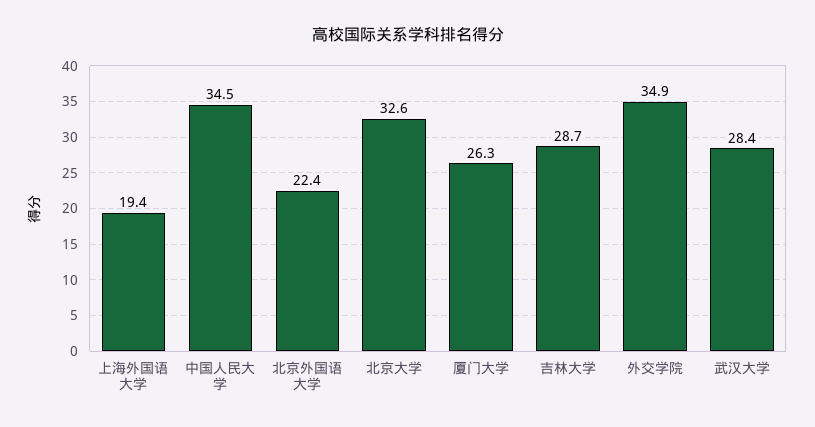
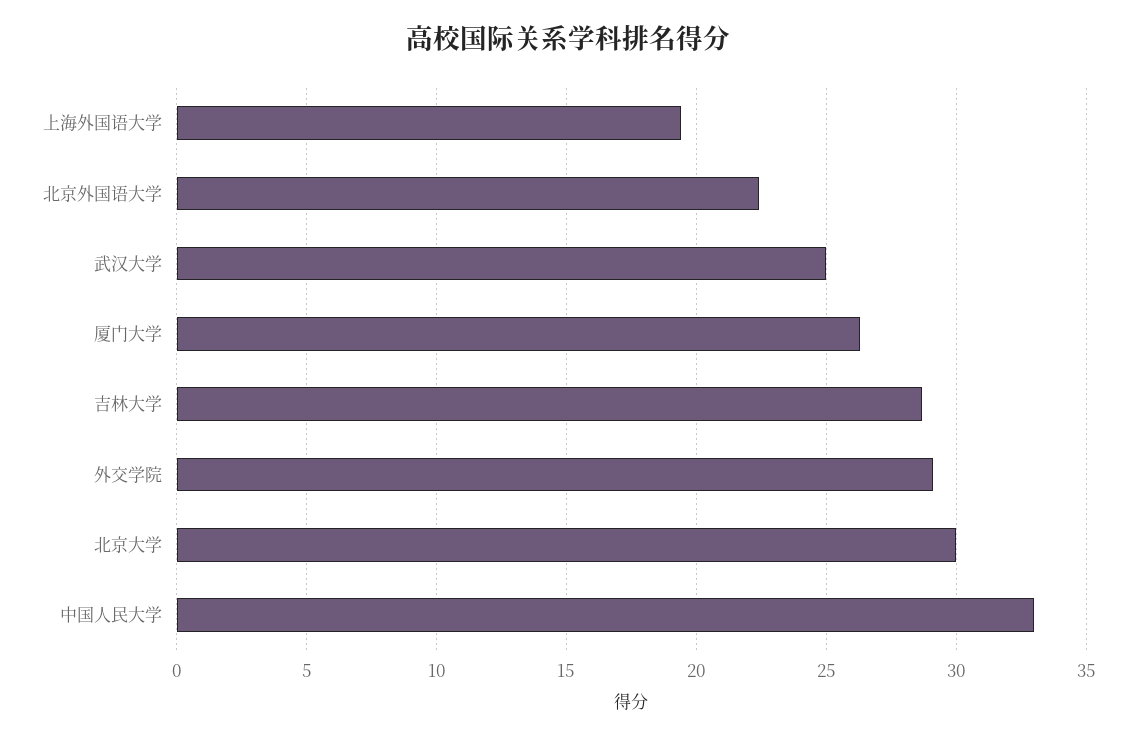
  {
    "上海外国语大学": 19.4,
-   "中国人民大学": 34.5,
+   "中国人民大学": 33,
    "北京外国语大学": 22.4,
-   "北京大学": 32.6,
+   "北京大学": 30,
    "厦门大学": 26.3,
    "吉林大学": 28.7,
-   "外交学院": 34.9,
+   "外交学院": 29,
-   "武汉大学": 28.4
+   "武汉大学": 25
  }

